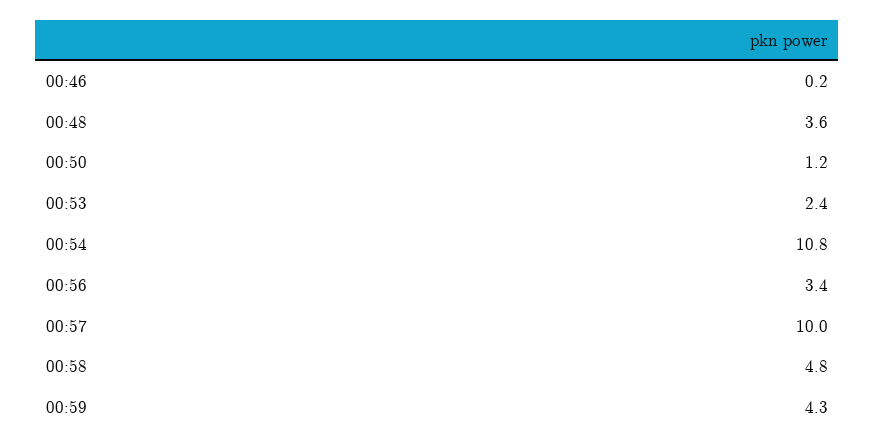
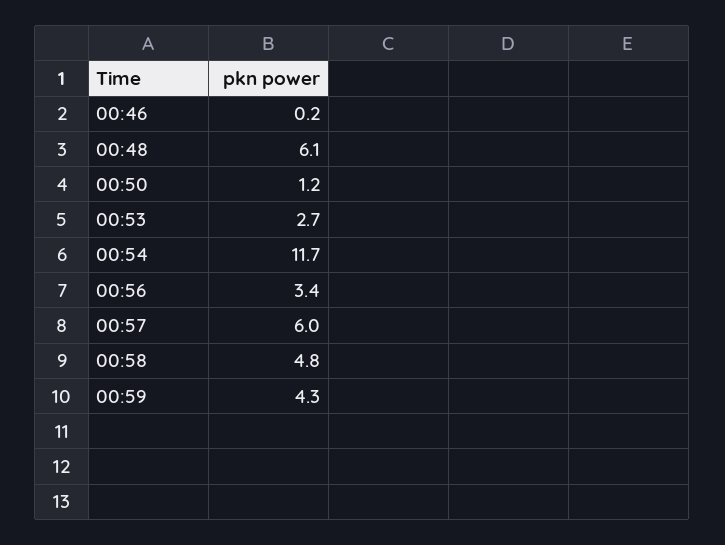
  {
    "00:46": 0.2,
-   "00:48": 3.6,
+   "00:48": 6.1,
    "00:50": 1.2,
-   "00:53": 2.4,
+   "00:53": 2.7,
-   "00:54": 10.8,
+   "00:54": 11.7,
    "00:56": 3.4,
-   "00:57": 10,
+   "00:57": 6,
    "00:58": 4.8,
    "00:59": 4.3
  }

